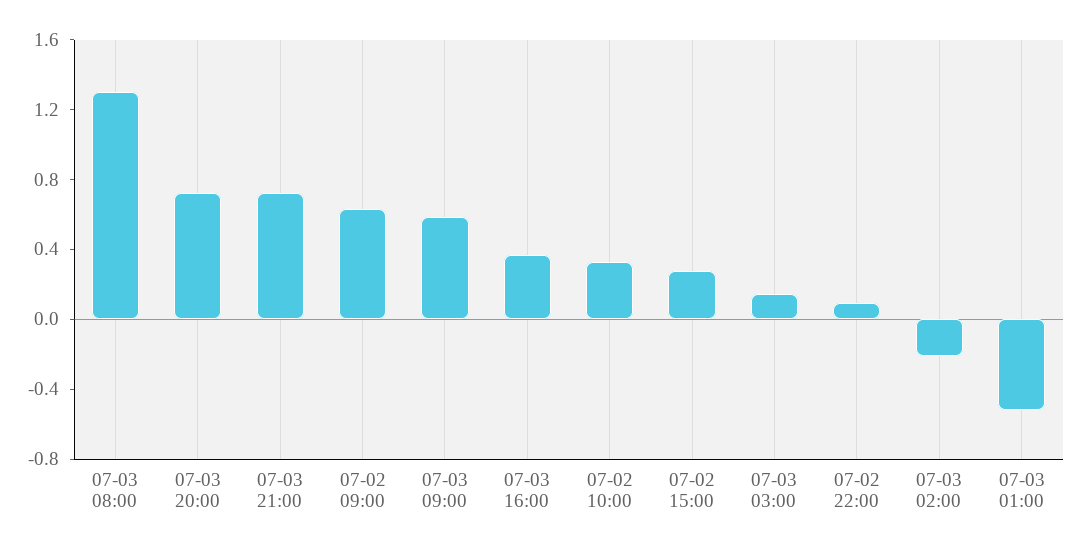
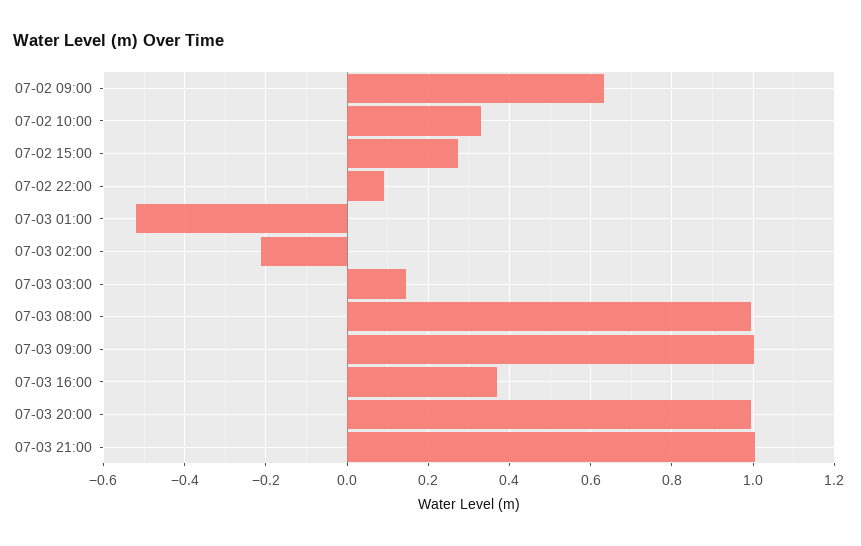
  {
-   "07-03 08:00": 1.3,
+   "07-03 08:00": 1,
-   "07-03 20:00": 0.7,
+   "07-03 20:00": 1,
-   "07-03 21:00": 0.7,
+   "07-03 21:00": 1,
    "07-02 09:00": 0.64,
-   "07-03 09:00": 0.6,
+   "07-03 09:00": 1,
    "07-03 16:00": 0.36,
    "07-02 10:00": 0.32,
    "07-02 15:00": 0.28,
    "07-03 03:00": 0.14,
    "07-02 22:00": 0.1,
    "07-03 02:00": -0.22,
    "07-03 01:00": -0.52
  }

